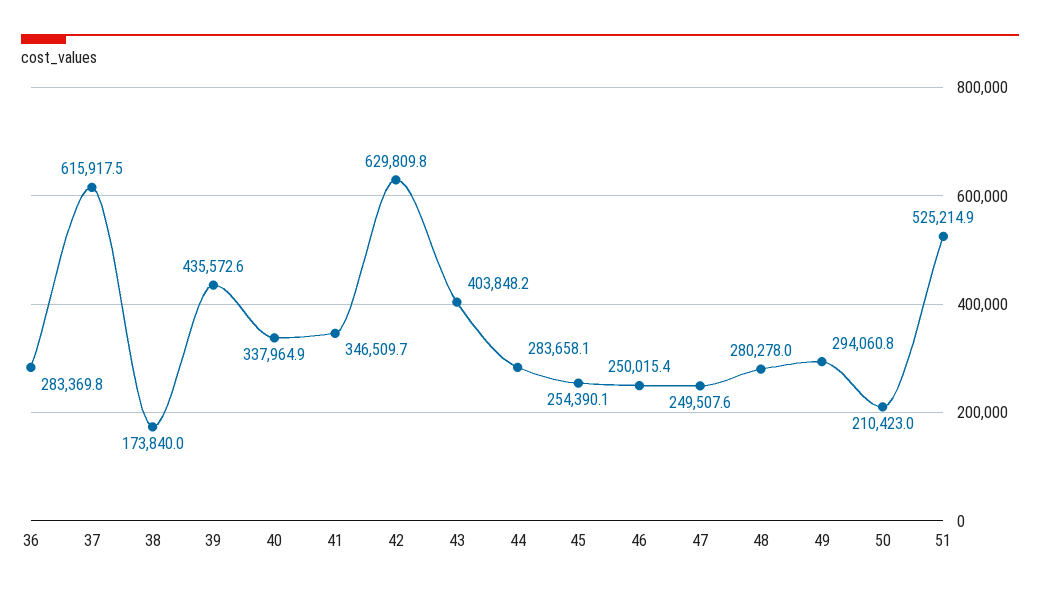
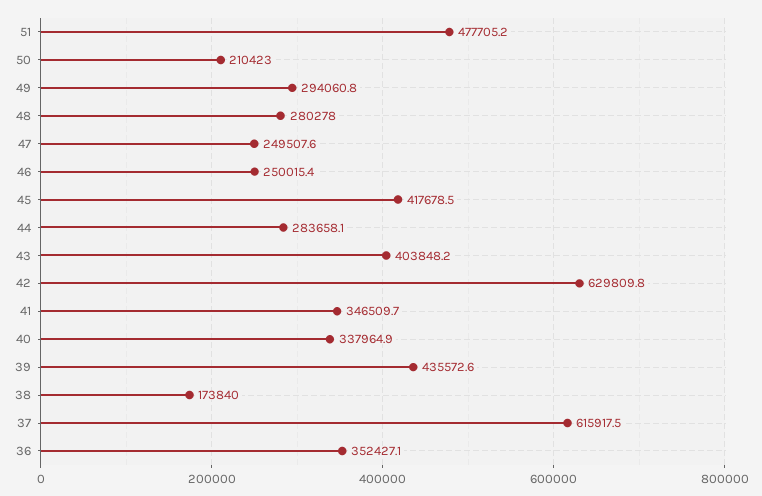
  {
-   "36": 283369.8,
+   "36": 352427.1,
    "37": 615917.5,
    "38": 173840,
    "39": 435572.6,
    "40": 337964.9,
    "41": 346509.7,
    "42": 629809.8,
    "43": 403848.2,
    "44": 283658.1,
-   "45": 254390.1,
+   "45": 417678.5,
    "46": 250015.4,
    "47": 249507.6,
    "48": 280278,
    "49": 294060.8,
    "50": 210423,
-   "51": 525214.9
+   "51": 477705.2
  }

